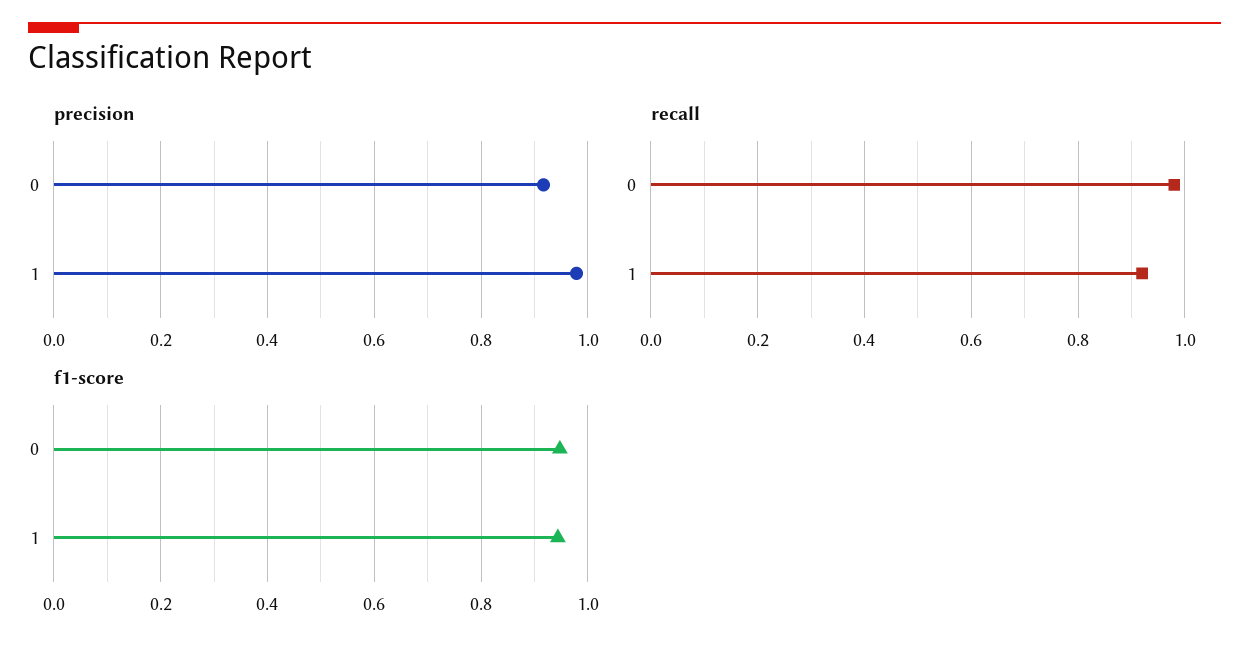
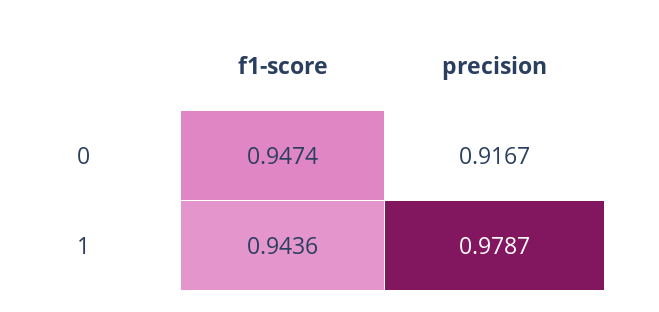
  {
    "precision": {
      "0": 0.9167,
      "1": 0.9787
    },
-   "recall": {
-     "0": 0.98,
-     "1": 0.92
-   },
    "f1-score": {
      "0": 0.9474,
      "1": 0.9436
    }
  }

